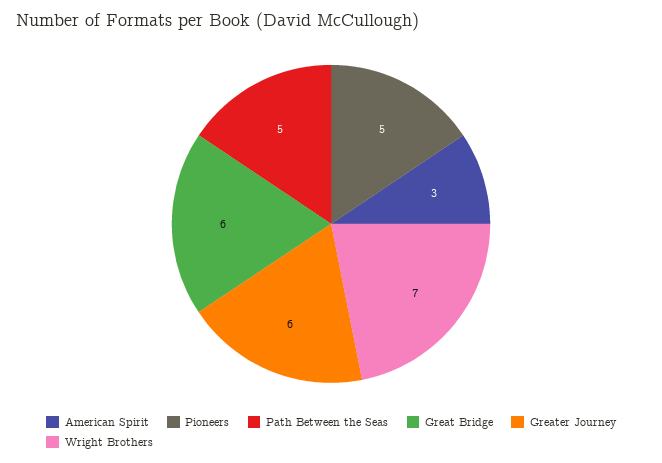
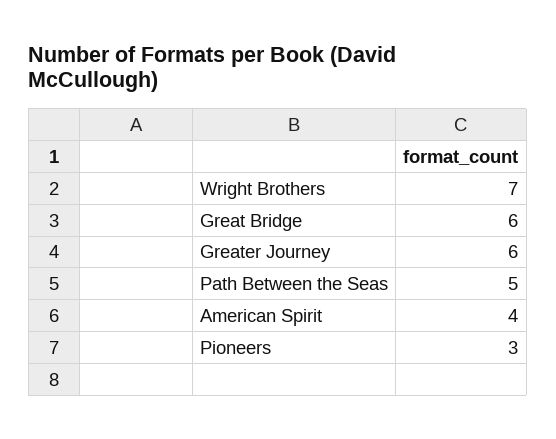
  {
-   "American Spirit": 3,
+   "American Spirit": 4,
-   "Pioneers": 5,
+   "Pioneers": 3,
    "Path Between the Seas": 5,
    "Great Bridge": 6,
    "Greater Journey": 6,
    "Wright Brothers": 7
  }

